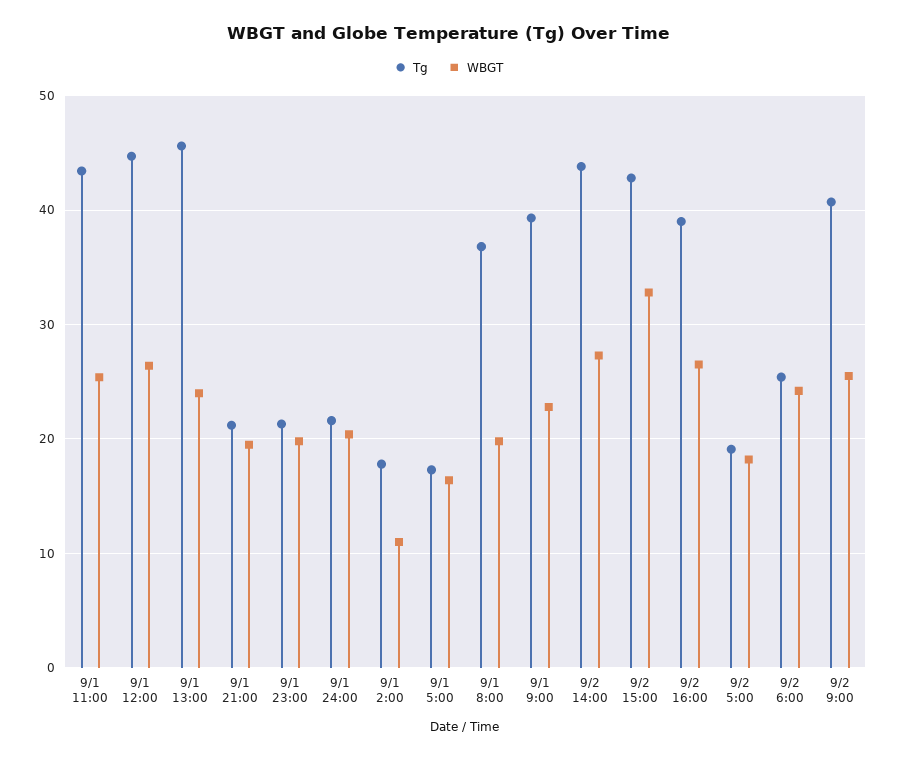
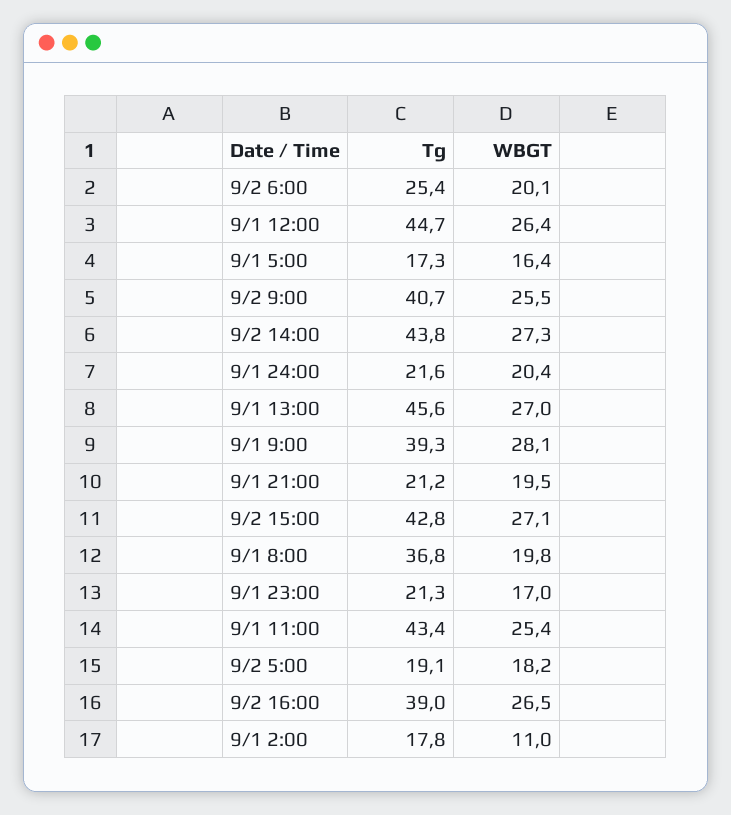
  {
    "Tg": {
      "9/1 11:00": 43.4,
      "9/1 12:00": 44.7,
      "9/1 13:00": 45.6,
      "9/1 21:00": 21.2,
      "9/1 23:00": 21.3,
      "9/1 24:00": 21.6,
      "9/1 2:00": 17.8,
      "9/1 5:00": 17.3,
      "9/1 8:00": 36.8,
      "9/1 9:00": 39.3,
      "9/2 14:00": 43.8,
      "9/2 15:00": 42.8,
      "9/2 16:00": 39,
      "9/2 5:00": 19.1,
      "9/2 6:00": 25.4,
      "9/2 9:00": 40.7
    },
    "WBGT": {
      "9/1 11:00": 25.4,
      "9/1 12:00": 26.4,
-     "9/1 13:00": 24,
+     "9/1 13:00": 27,
      "9/1 21:00": 19.5,
-     "9/1 23:00": 20,
+     "9/1 23:00": 17,
      "9/1 24:00": 20.4,
      "9/1 2:00": 11,
      "9/1 5:00": 16.4,
      "9/1 8:00": 19.8,
-     "9/1 9:00": 23,
+     "9/1 9:00": 28.1,
      "9/2 14:00": 27.3,
-     "9/2 15:00": 33,
+     "9/2 15:00": 27.1,
      "9/2 16:00": 26.5,
      "9/2 5:00": 18.2,
-     "9/2 6:00": 24,
+     "9/2 6:00": 20.1,
      "9/2 9:00": 25.5
    }
  }

